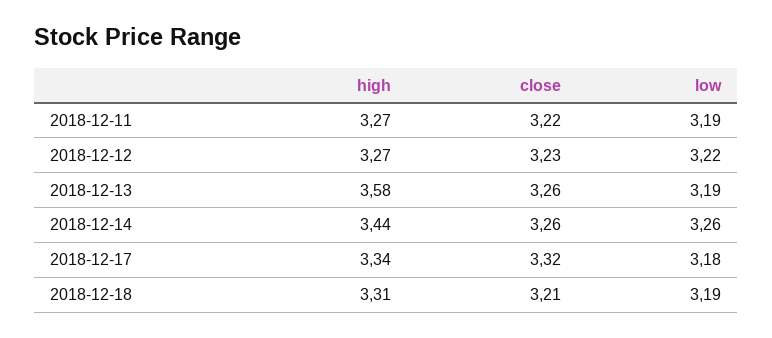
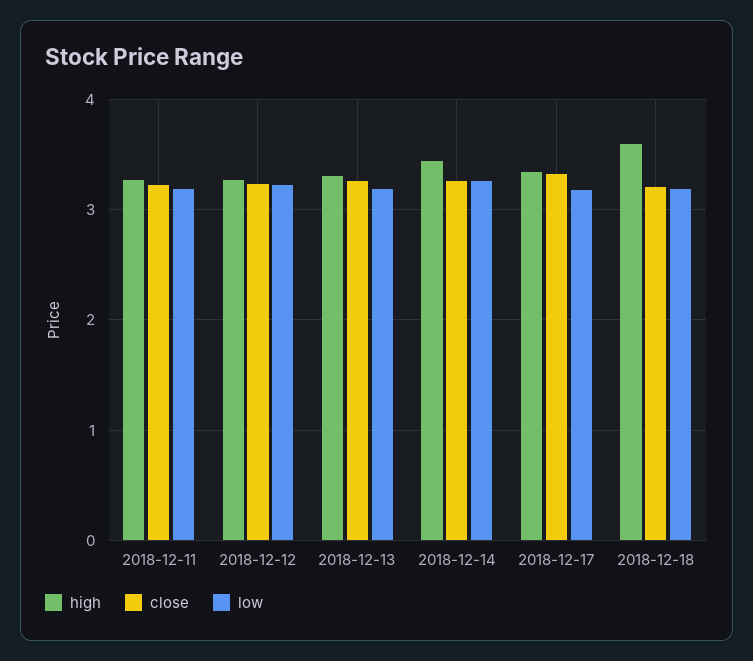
  {
    "high": {
      "2018-12-11": 3.27,
      "2018-12-12": 3.27,
-     "2018-12-13": 3.58,
+     "2018-12-13": 3.3,
      "2018-12-14": 3.44,
      "2018-12-17": 3.34,
-     "2018-12-18": 3.31
+     "2018-12-18": 3.6
    },
    "close": {
      "2018-12-11": 3.22,
      "2018-12-12": 3.23,
      "2018-12-13": 3.26,
      "2018-12-14": 3.26,
      "2018-12-17": 3.32,
      "2018-12-18": 3.21
    },
    "low": {
      "2018-12-11": 3.19,
      "2018-12-12": 3.22,
      "2018-12-13": 3.19,
      "2018-12-14": 3.26,
      "2018-12-17": 3.18,
      "2018-12-18": 3.19
    }
  }

